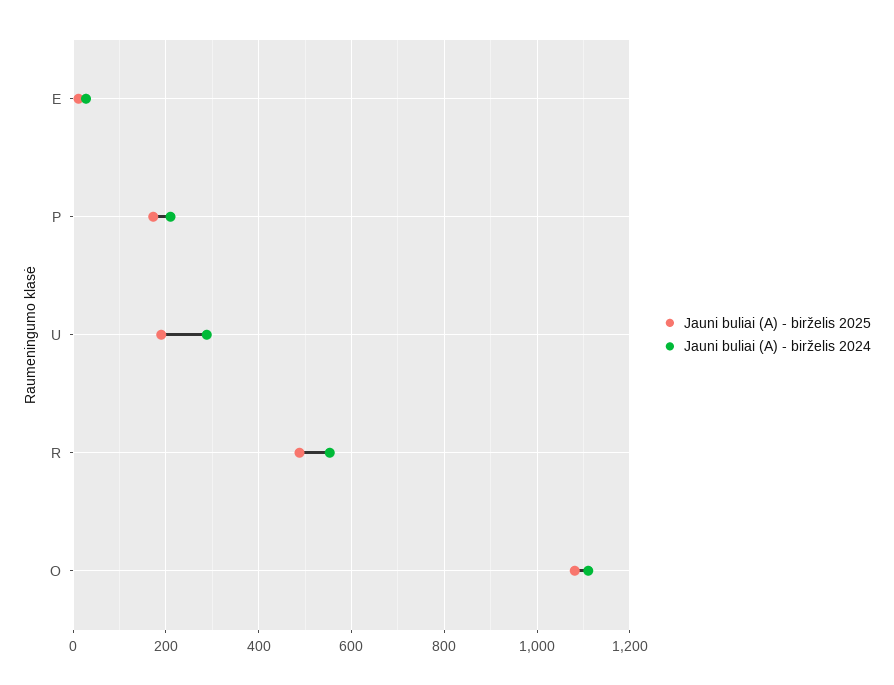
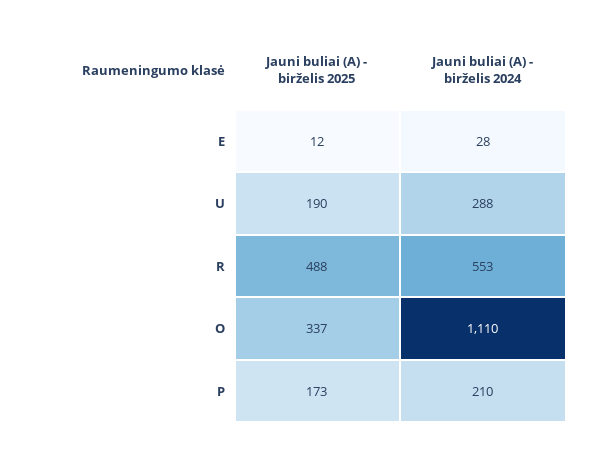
  {
    "Jauni buliai (A) - birželis 2025": {
      "E": 12,
      "P": 173,
      "U": 190,
      "R": 488,
-     "O": 1080
+     "O": 337
    },
    "Jauni buliai (A) - birželis 2024": {
      "E": 28,
      "P": 210,
      "U": 288,
      "R": 553,
      "O": 1110
    }
  }

